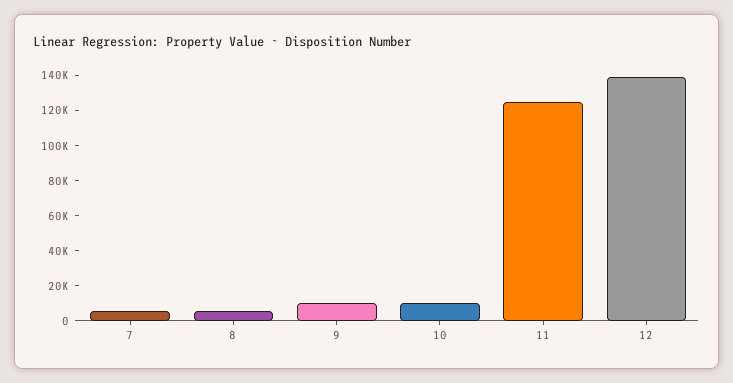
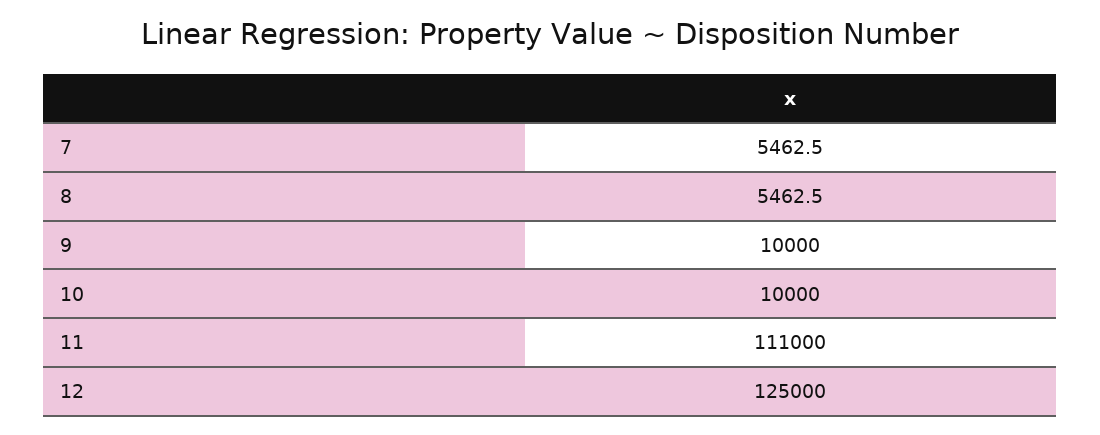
  {
    "7": 5462.5,
    "8": 5462.5,
    "9": 10000,
    "10": 10000,
-   "11": 125000,
+   "11": 111000,
-   "12": 140000
+   "12": 125000
  }

